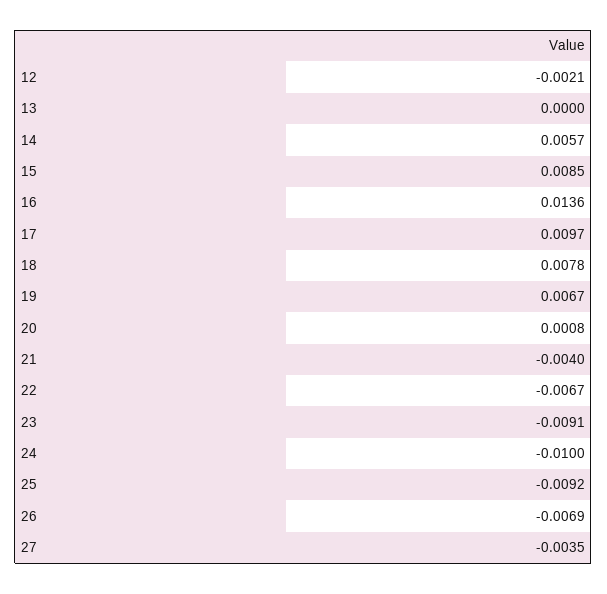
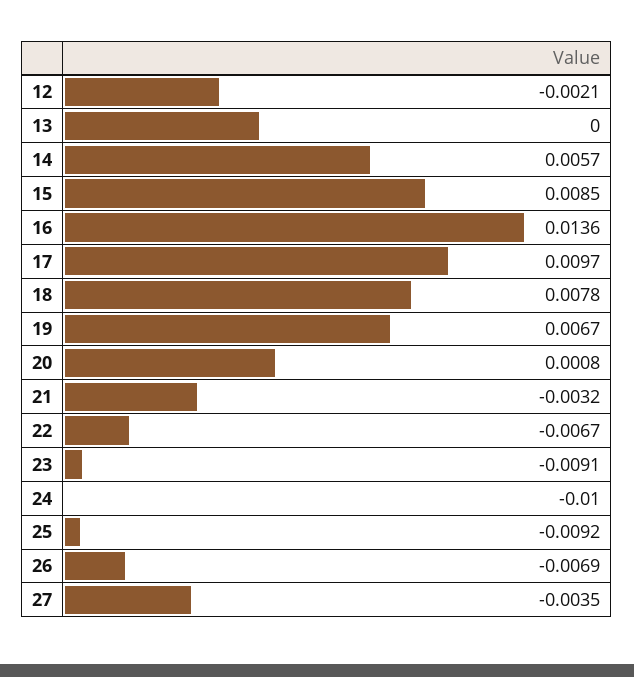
  {
    "12": -0.0021,
    "13": 0,
    "14": 0.0057,
    "15": 0.0085,
    "16": 0.0136,
    "17": 0.0097,
    "18": 0.0078,
    "19": 0.0067,
    "20": 0.0008,
-   "21": -0.004,
+   "21": -0.0032,
    "22": -0.0067,
    "23": -0.0091,
    "24": -0.01,
    "25": -0.0092,
    "26": -0.0069,
    "27": -0.0035
  }

